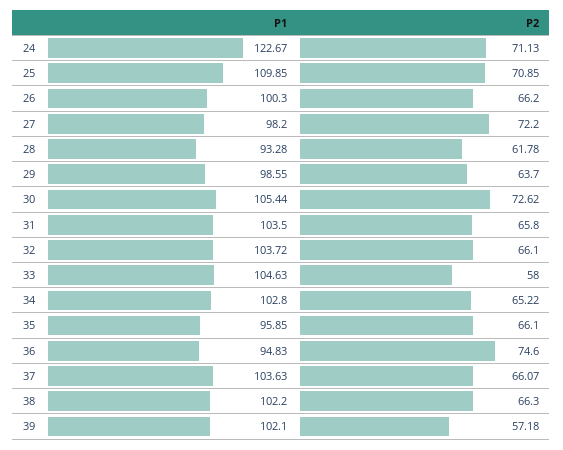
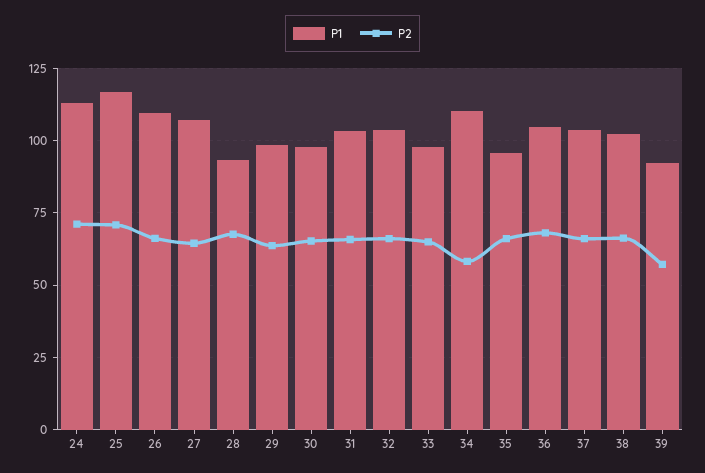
  {
    "P1": {
-     "24": 122.67,
+     "24": 112.5,
-     "25": 109.85,
+     "25": 117.5,
-     "26": 100.3,
+     "26": 110,
-     "27": 98.2,
+     "27": 107.5,
      "28": 93.28,
      "29": 98.55,
-     "30": 105.44,
+     "30": 97.5,
      "31": 103.5,
      "32": 103.72,
-     "33": 104.63,
+     "33": 97.5,
-     "34": 102.8,
+     "34": 110,
      "35": 95.85,
-     "36": 94.83,
+     "36": 105,
      "37": 103.63,
      "38": 102.2,
-     "39": 102.1
+     "39": 92.5
    },
    "P2": {
      "24": 71.13,
      "25": 70.85,
      "26": 66.2,
-     "27": 72.2,
+     "27": 65,
-     "28": 61.78,
+     "28": 67.5,
      "29": 63.7,
-     "30": 72.62,
+     "30": 65,
      "31": 65.8,
      "32": 66.1,
-     "33": 58,
+     "33": 65,
-     "34": 65.22,
+     "34": 57.5,
      "35": 66.1,
-     "36": 74.6,
+     "36": 67.5,
      "37": 66.07,
      "38": 66.3,
      "39": 57.18
    }
  }

